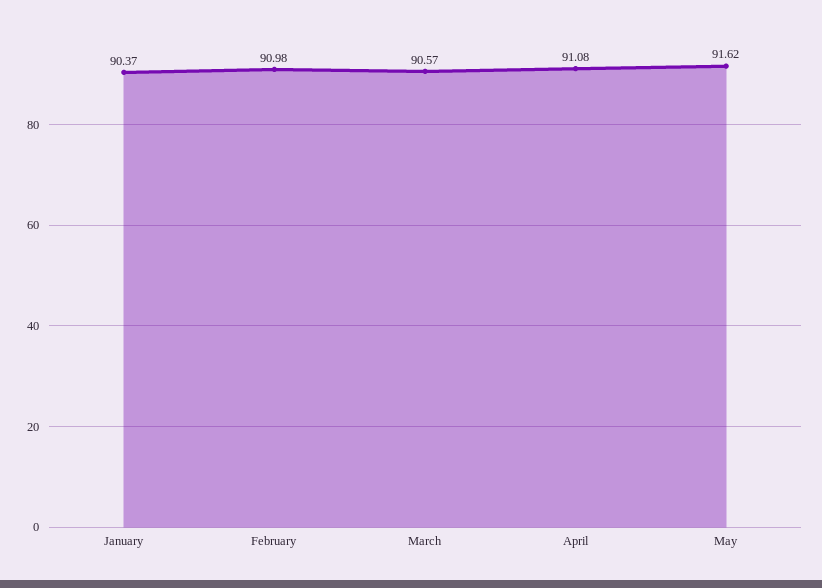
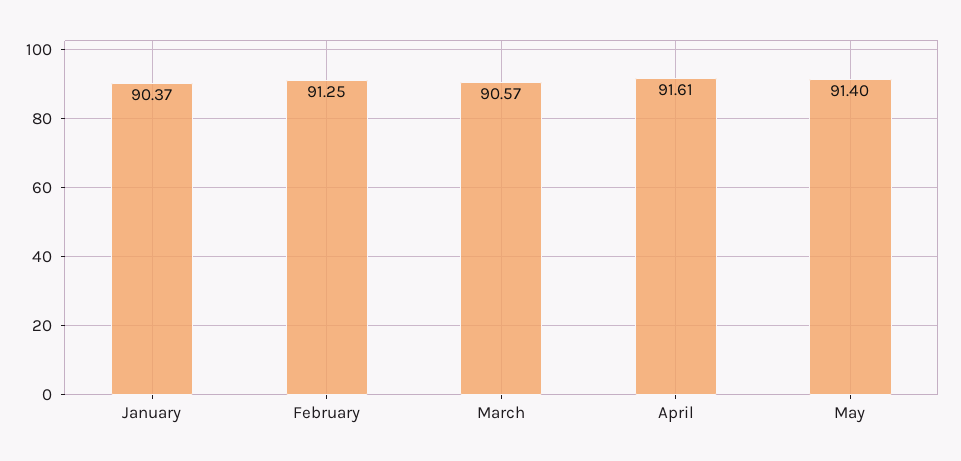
  {
    "January": 90.37,
-   "February": 90.98,
+   "February": 91.25,
    "March": 90.57,
-   "April": 91.08,
+   "April": 91.61,
-   "May": 91.62
+   "May": 91.4
  }

